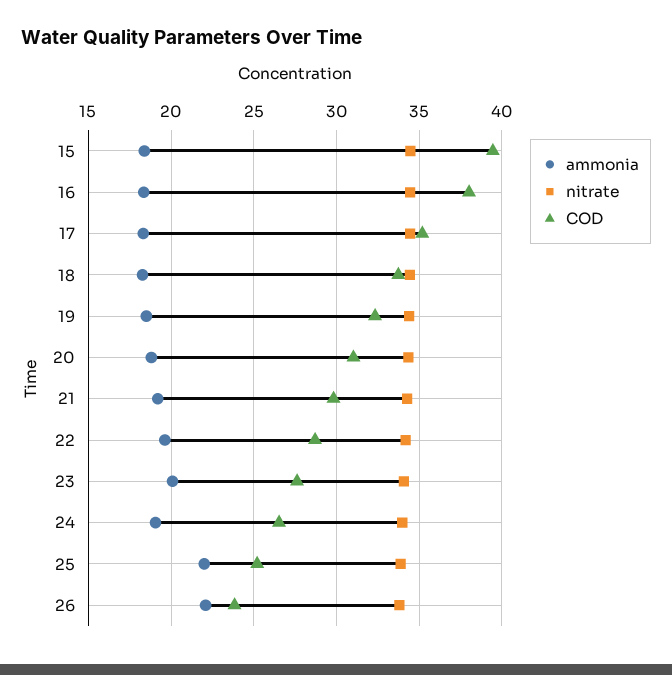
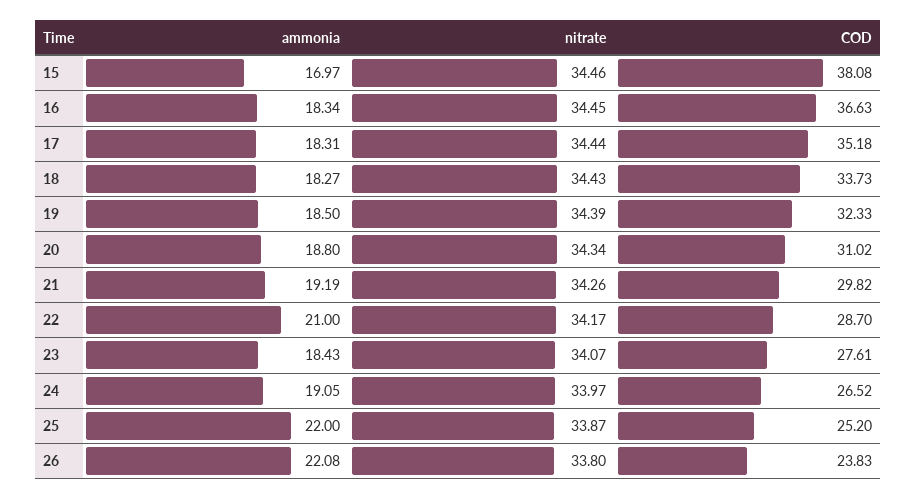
  {
    "ammonia": {
-     "15": 18.5,
+     "15": 16.97,
      "16": 18.34,
      "17": 18.31,
      "18": 18.27,
      "19": 18.5,
      "20": 18.8,
      "21": 19.19,
-     "22": 19.5,
+     "22": 21,
-     "23": 20,
+     "23": 18.43,
      "24": 19.05,
      "25": 22,
      "26": 22.08
    },
    "nitrate": {
      "15": 34.46,
      "16": 34.45,
      "17": 34.44,
      "18": 34.43,
      "19": 34.39,
      "20": 34.34,
      "21": 34.26,
      "22": 34.17,
      "23": 34.07,
      "24": 33.97,
      "25": 33.87,
      "26": 33.8
    },
    "COD": {
-     "15": 39.5,
+     "15": 38.08,
-     "16": 38,
+     "16": 36.63,
      "17": 35.18,
      "18": 33.73,
      "19": 32.33,
      "20": 31.02,
      "21": 29.82,
      "22": 28.7,
      "23": 27.61,
      "24": 26.52,
      "25": 25.2,
      "26": 23.83
    }
  }

